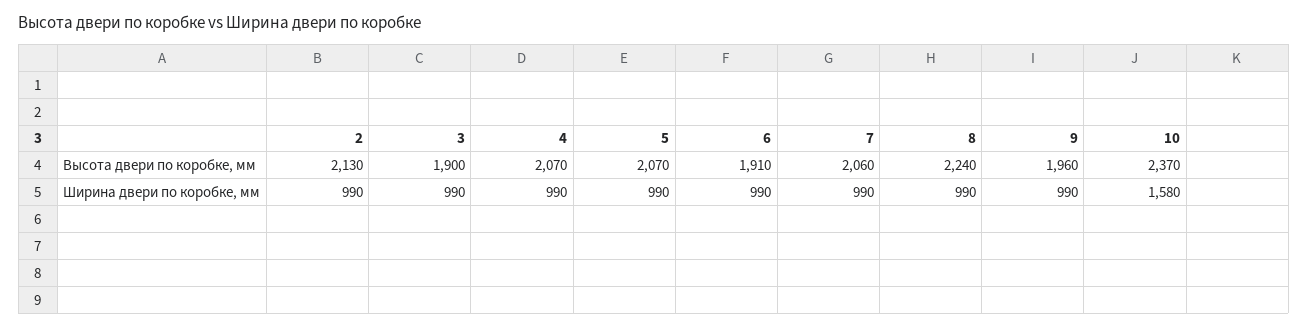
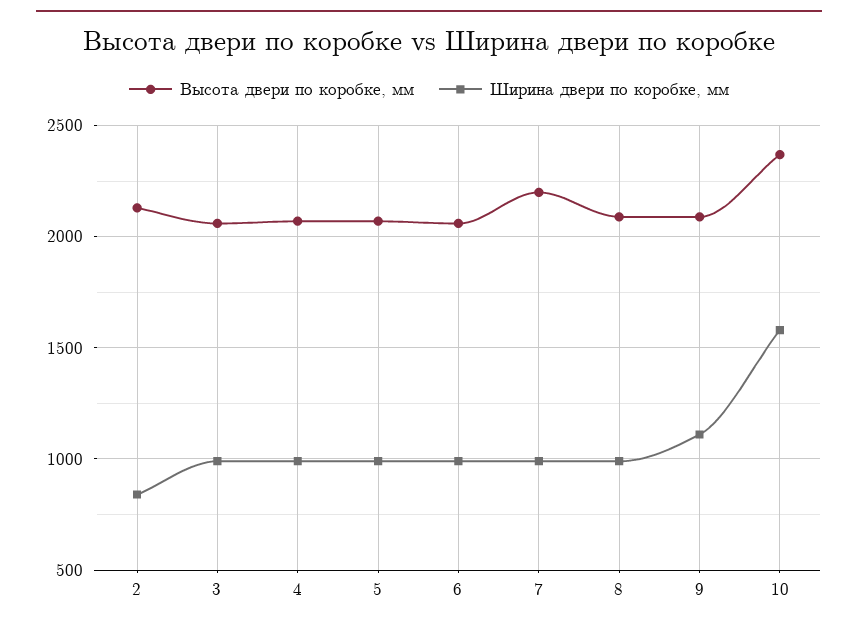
  {
    "Высота двери по коробке, мм": {
      "2": 2130,
-     "3": 1900,
+     "3": 2050,
      "4": 2070,
      "5": 2070,
-     "6": 1910,
+     "6": 2050,
-     "7": 2060,
+     "7": 2200,
-     "8": 2240,
+     "8": 2100,
-     "9": 1960,
+     "9": 2100,
      "10": 2370
    },
    "Ширина двери по коробке, мм": {
-     "2": 990,
+     "2": 850,
      "3": 990,
      "4": 990,
      "5": 990,
      "6": 990,
      "7": 990,
      "8": 990,
-     "9": 990,
+     "9": 1100,
      "10": 1580
    }
  }

